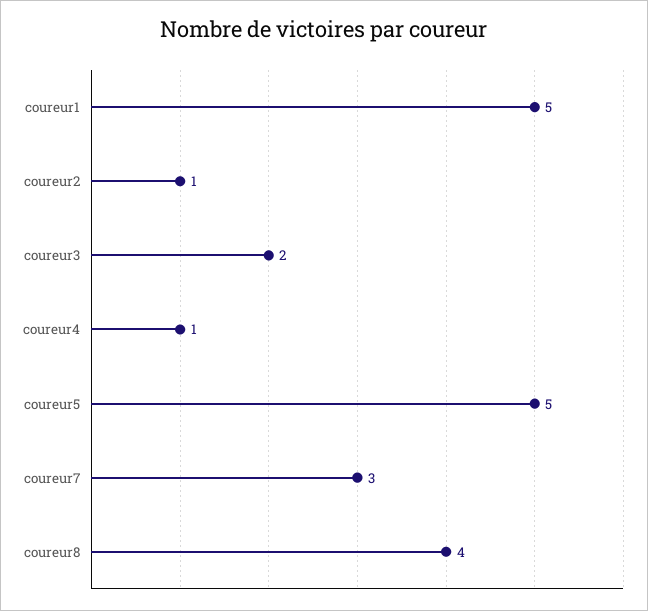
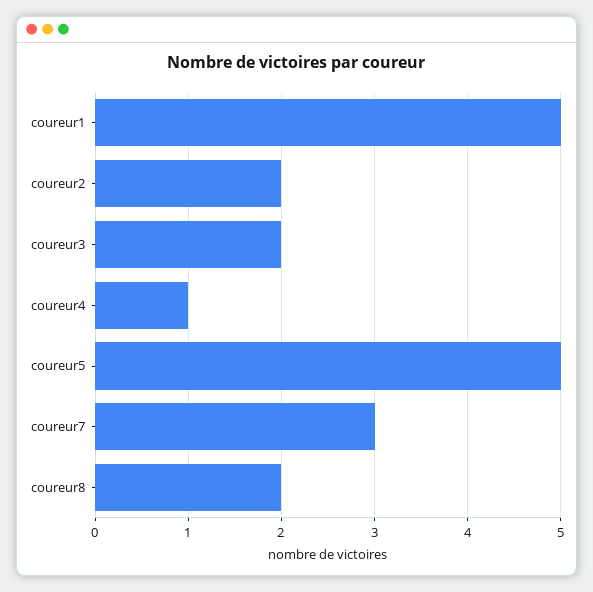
  {
    "coureur1": 5,
-   "coureur2": 1,
+   "coureur2": 2,
    "coureur3": 2,
    "coureur4": 1,
    "coureur5": 5,
    "coureur7": 3,
-   "coureur8": 4
+   "coureur8": 2
  }

